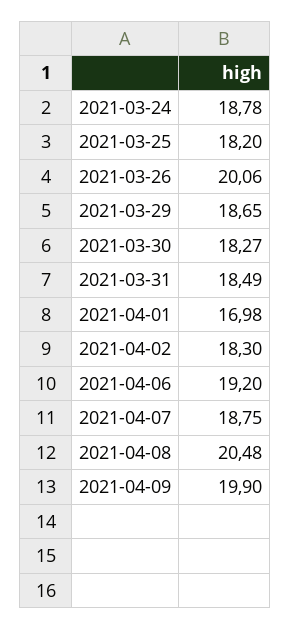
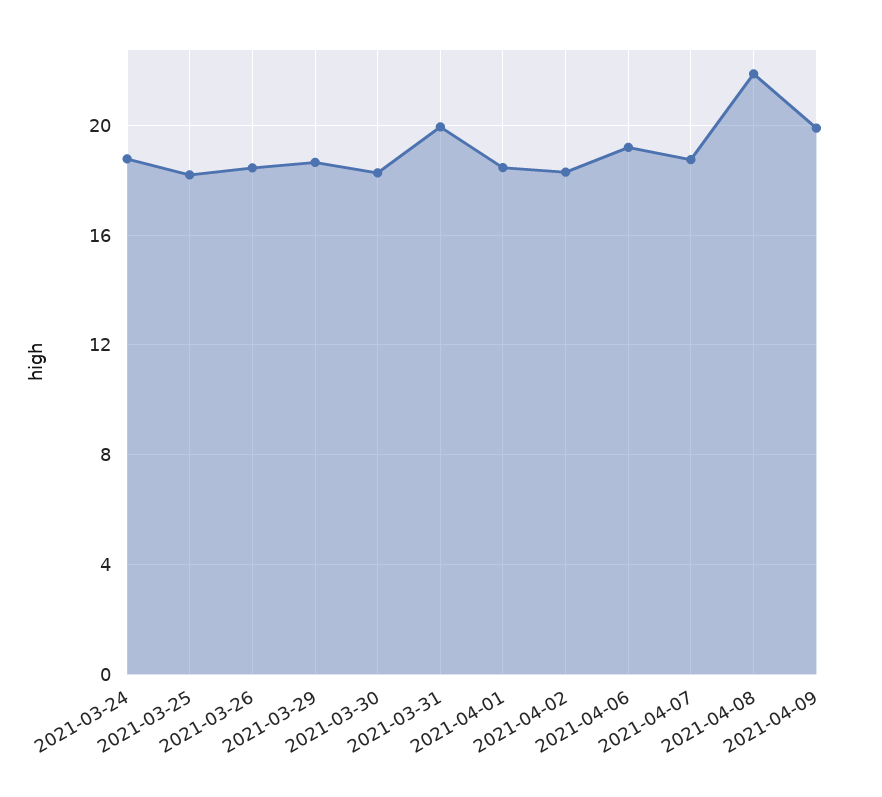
  {
    "2021-03-24": 18.78,
    "2021-03-25": 18.2,
-   "2021-03-26": 20.06,
+   "2021-03-26": 18.5,
    "2021-03-29": 18.65,
    "2021-03-30": 18.27,
-   "2021-03-31": 18.49,
+   "2021-03-31": 20,
-   "2021-04-01": 16.98,
+   "2021-04-01": 18.5,
    "2021-04-02": 18.3,
    "2021-04-06": 19.2,
    "2021-04-07": 18.75,
-   "2021-04-08": 20.48,
+   "2021-04-08": 22,
    "2021-04-09": 19.9
  }

